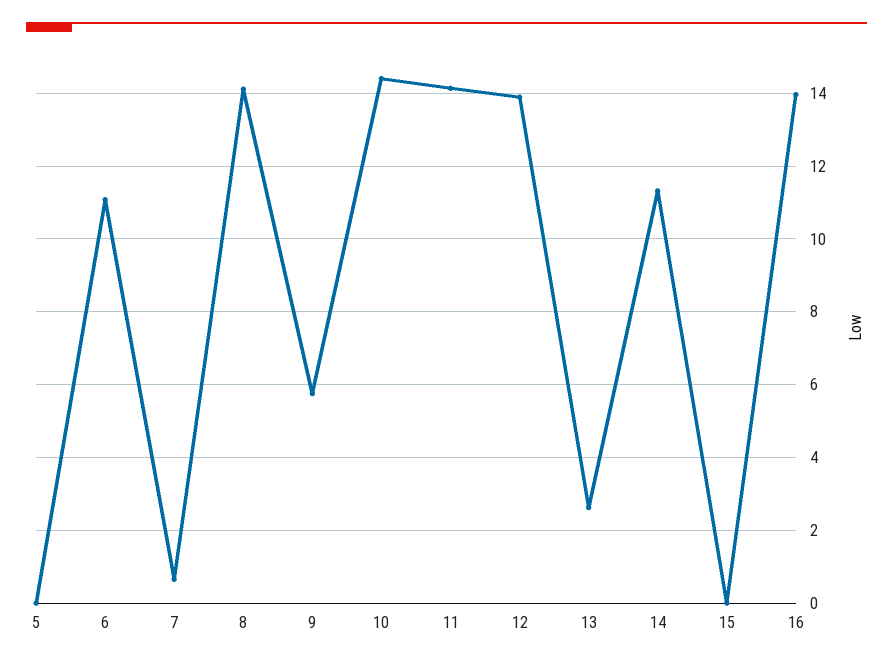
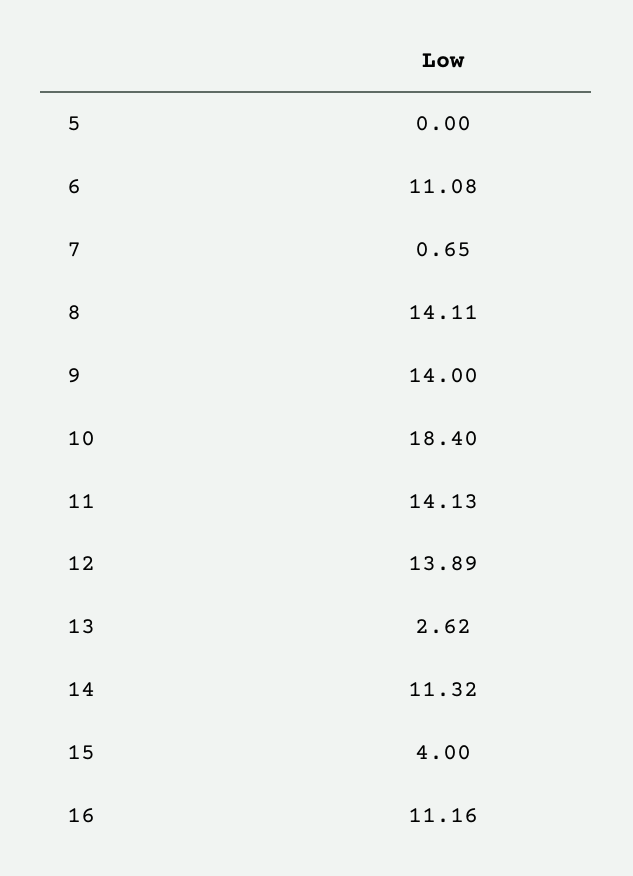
  {
    "5": 0,
    "6": 11.08,
    "7": 0.65,
    "8": 14.11,
-   "9": 5.8,
+   "9": 14,
-   "10": 14.4,
+   "10": 18.4,
    "11": 14.13,
    "12": 13.89,
    "13": 2.62,
    "14": 11.32,
-   "15": 0,
+   "15": 4,
-   "16": 14
+   "16": 11.16
  }

